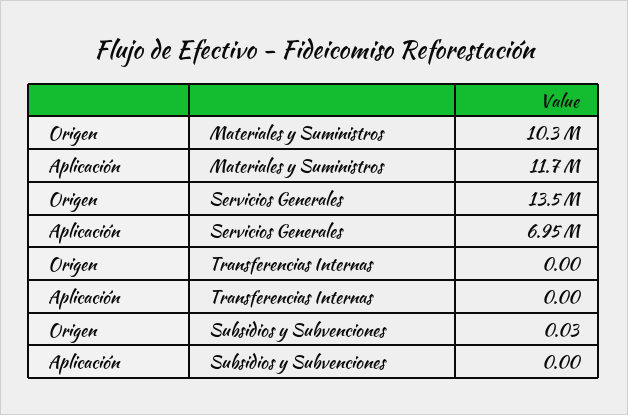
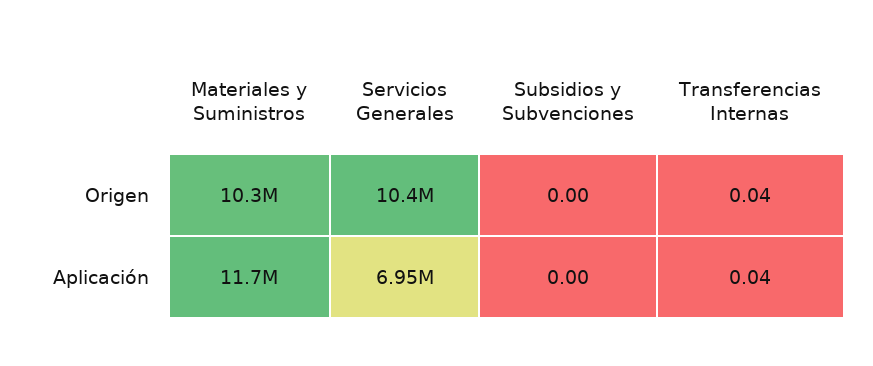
  {
    "Origen": {
      "Materiales y Suministros": 10300000,
-     "Servicios Generales": 13500000,
+     "Servicios Generales": 10400000,
-     "Transferencias Internas": 0,
+     "Transferencias Internas": 0.04,
-     "Subsidios y Subvenciones": 0.03
+     "Subsidios y Subvenciones": 0
    },
    "Aplicación": {
      "Materiales y Suministros": 11700000,
      "Servicios Generales": 6950000,
-     "Transferencias Internas": 0,
+     "Transferencias Internas": 0.04,
      "Subsidios y Subvenciones": 0
    }
  }

